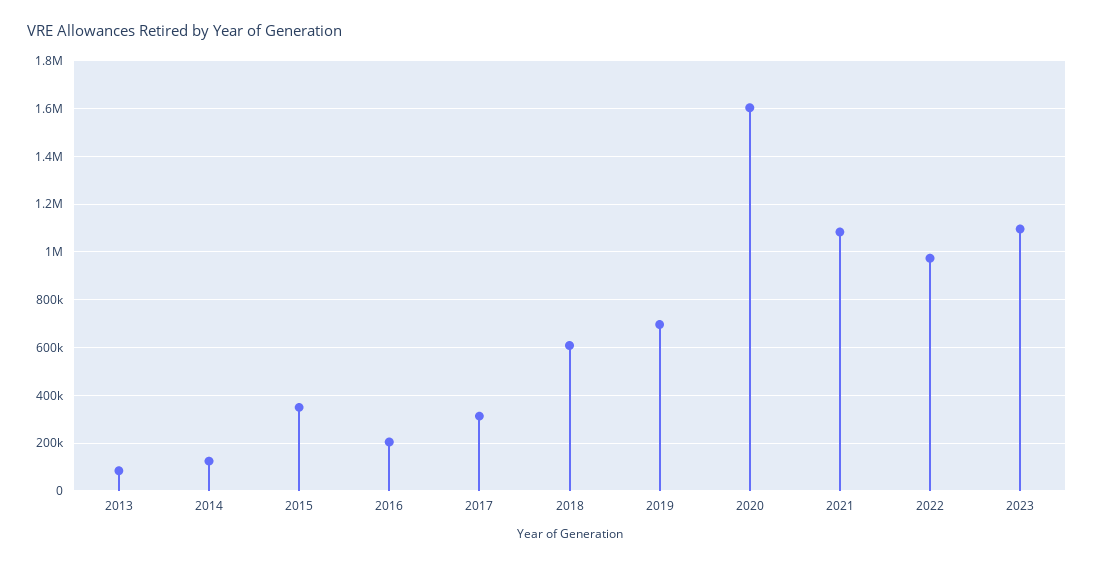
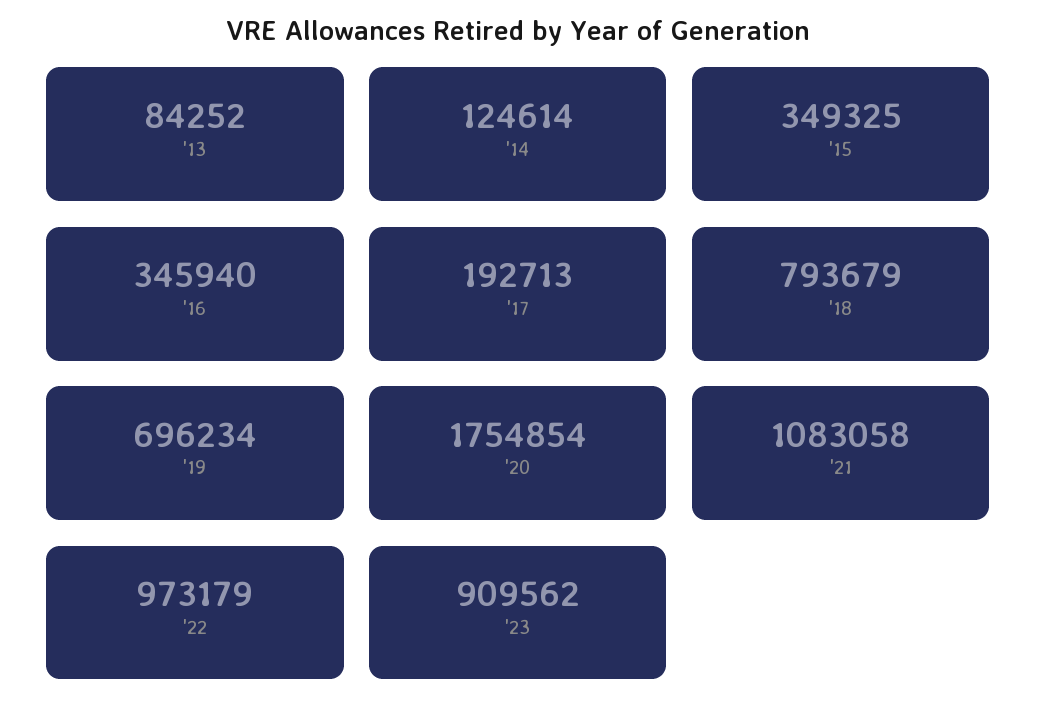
  {
    "2013": 84252,
    "2014": 124614,
    "2015": 349325,
-   "2016": 200000,
+   "2016": 345940,
-   "2017": 300000,
+   "2017": 192713,
-   "2018": 600000,
+   "2018": 793679,
    "2019": 696234,
-   "2020": 1600000,
+   "2020": 1754854,
    "2021": 1083058,
    "2022": 973179,
-   "2023": 1100000
+   "2023": 909562
  }

